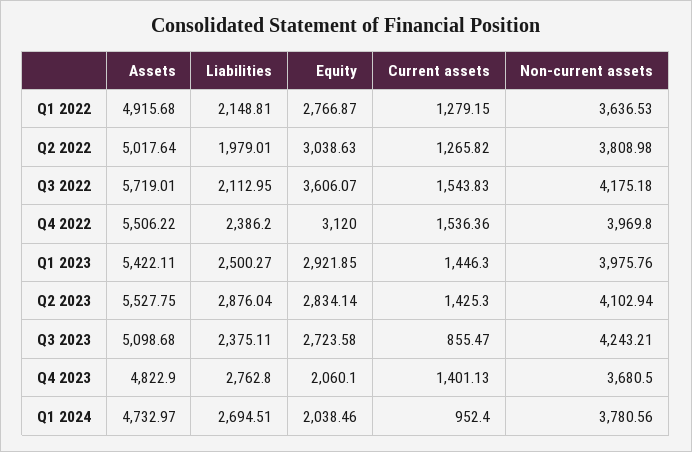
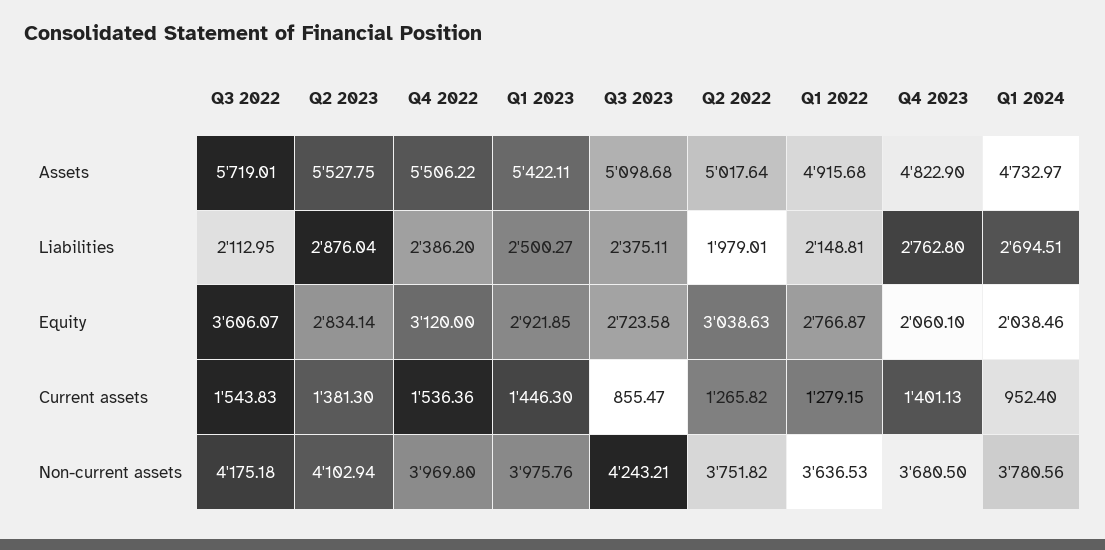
  {
    "Assets": {
      "Q1 2022": 4915.68,
      "Q2 2022": 5017.64,
      "Q3 2022": 5719.01,
      "Q4 2022": 5506.22,
      "Q1 2023": 5422.11,
      "Q2 2023": 5527.75,
      "Q3 2023": 5098.68,
      "Q4 2023": 4822.9,
      "Q1 2024": 4732.97
    },
    "Liabilities": {
      "Q1 2022": 2148.81,
      "Q2 2022": 1979.01,
      "Q3 2022": 2112.95,
      "Q4 2022": 2386.2,
      "Q1 2023": 2500.27,
      "Q2 2023": 2876.04,
      "Q3 2023": 2375.11,
      "Q4 2023": 2762.8,
      "Q1 2024": 2694.51
    },
    "Equity": {
      "Q1 2022": 2766.87,
      "Q2 2022": 3038.63,
      "Q3 2022": 3606.07,
      "Q4 2022": 3120,
      "Q1 2023": 2921.85,
      "Q2 2023": 2834.14,
      "Q3 2023": 2723.58,
      "Q4 2023": 2060.1,
      "Q1 2024": 2038.46
    },
    "Current assets": {
      "Q1 2022": 1279.15,
      "Q2 2022": 1265.82,
      "Q3 2022": 1543.83,
      "Q4 2022": 1536.36,
      "Q1 2023": 1446.3,
-     "Q2 2023": 1425.3,
+     "Q2 2023": 1381.3,
      "Q3 2023": 855.47,
      "Q4 2023": 1401.13,
      "Q1 2024": 952.4
    },
    "Non-current assets": {
      "Q1 2022": 3636.53,
-     "Q2 2022": 3808.98,
+     "Q2 2022": 3751.82,
      "Q3 2022": 4175.18,
      "Q4 2022": 3969.8,
      "Q1 2023": 3975.76,
      "Q2 2023": 4102.94,
      "Q3 2023": 4243.21,
      "Q4 2023": 3680.5,
      "Q1 2024": 3780.56
    }
  }

